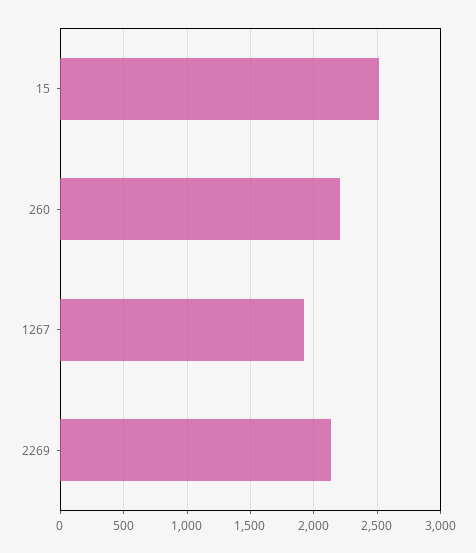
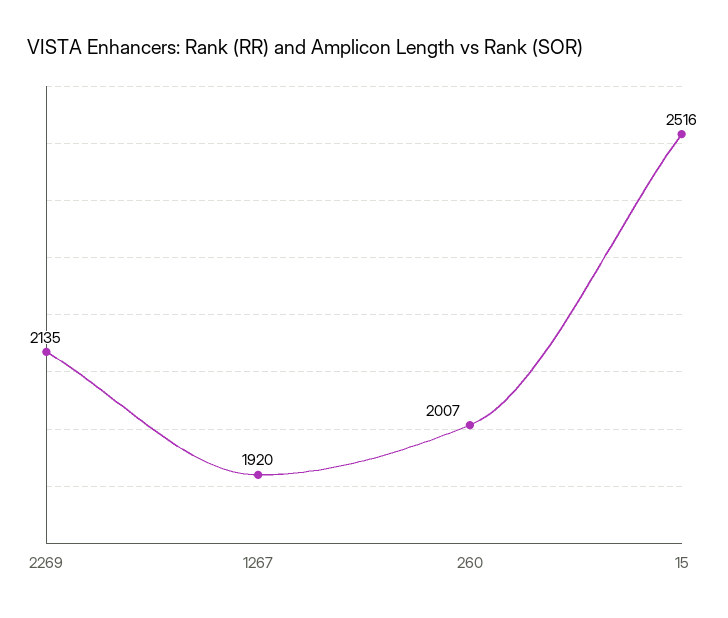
  {
    "15": 2516,
-   "260": 2200,
+   "260": 2007,
    "1267": 1920,
    "2269": 2135
  }

